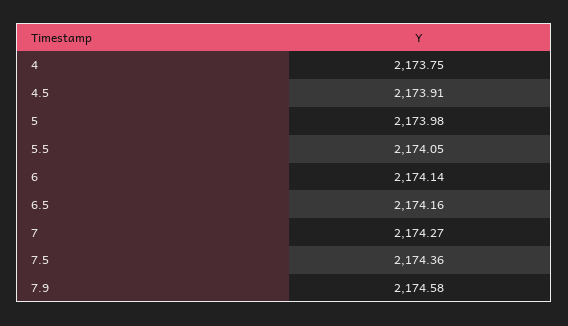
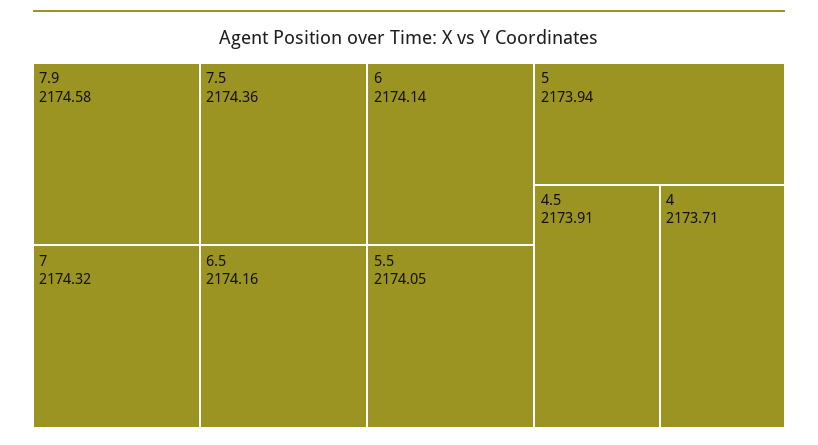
  {
-   "4": 2173.75,
+   "4": 2173.71,
    "4.5": 2173.91,
-   "5": 2173.98,
+   "5": 2173.94,
    "5.5": 2174.05,
    "6": 2174.14,
    "6.5": 2174.16,
-   "7": 2174.27,
+   "7": 2174.32,
    "7.5": 2174.36,
    "7.9": 2174.58
  }

